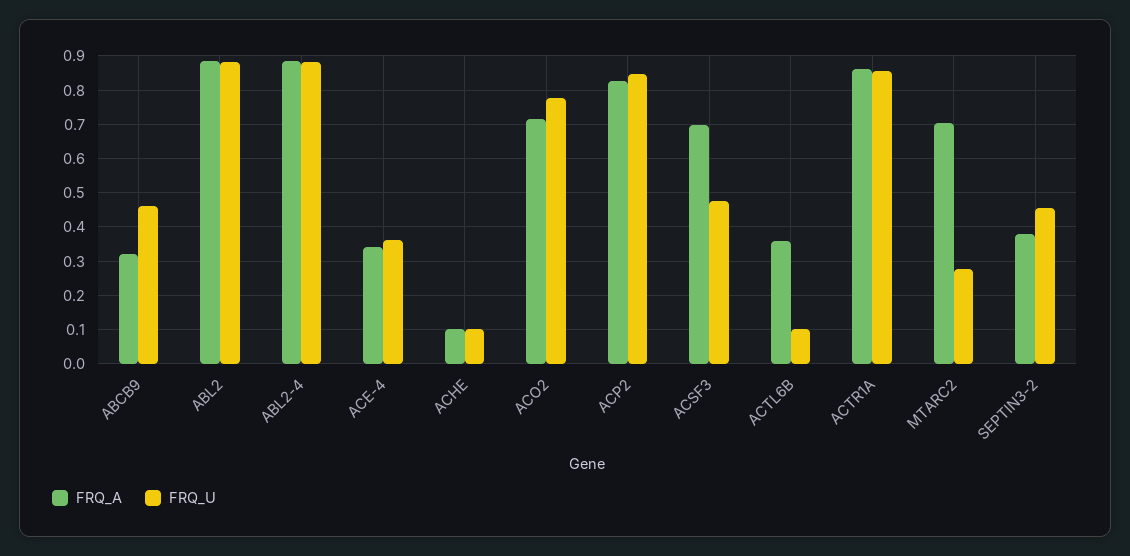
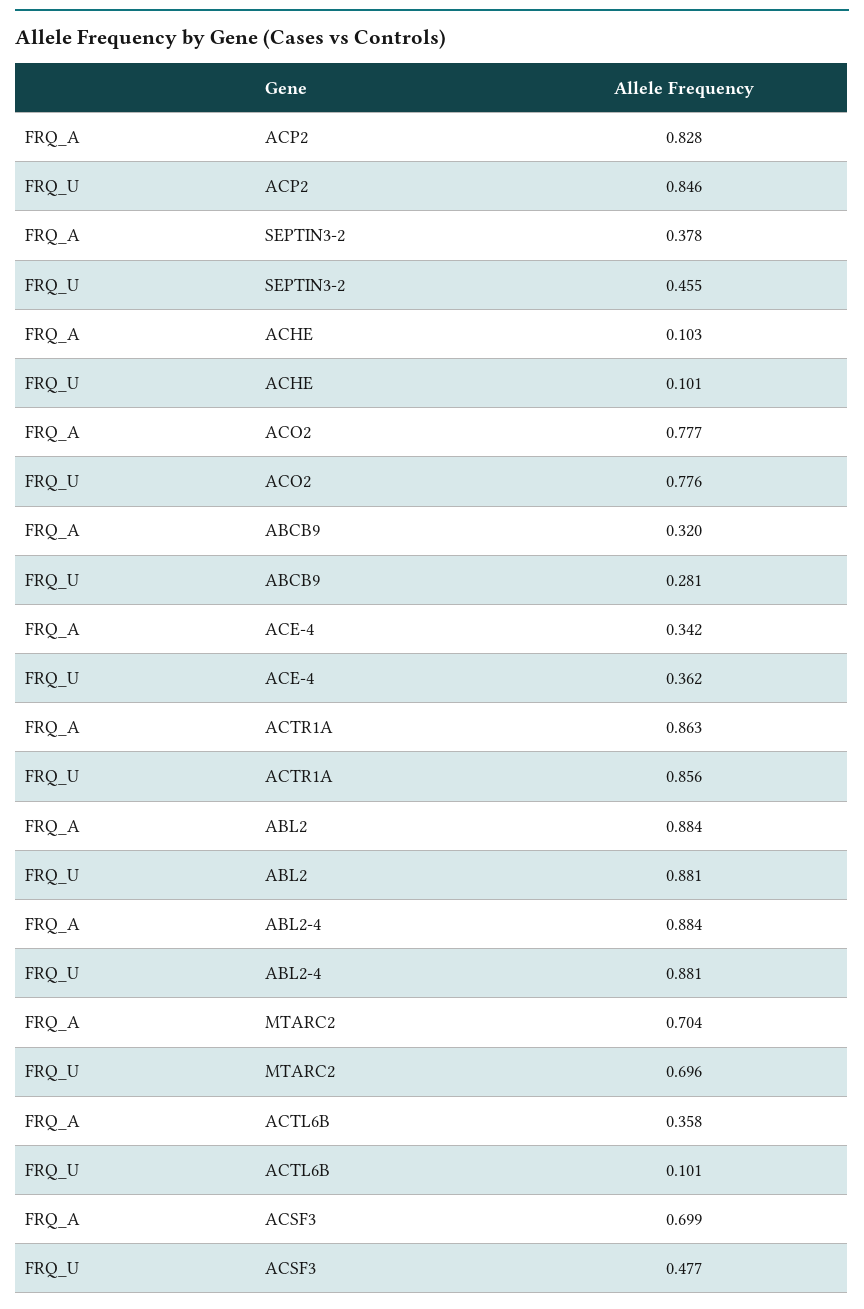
  {
    "FRQ_A": {
      "ABCB9": 0.32,
      "ABL2": 0.884,
      "ABL2-4": 0.884,
      "ACE-4": 0.342,
      "ACHE": 0.103,
-     "ACO2": 0.72,
+     "ACO2": 0.777,
      "ACP2": 0.828,
      "ACSF3": 0.699,
      "ACTL6B": 0.358,
      "ACTR1A": 0.863,
      "MTARC2": 0.704,
      "SEPTIN3-2": 0.378
    },
    "FRQ_U": {
-     "ABCB9": 0.46,
+     "ABCB9": 0.281,
      "ABL2": 0.881,
      "ABL2-4": 0.881,
      "ACE-4": 0.362,
      "ACHE": 0.101,
      "ACO2": 0.776,
      "ACP2": 0.846,
      "ACSF3": 0.477,
      "ACTL6B": 0.101,
      "ACTR1A": 0.856,
-     "MTARC2": 0.28,
+     "MTARC2": 0.696,
      "SEPTIN3-2": 0.455
    }
  }

